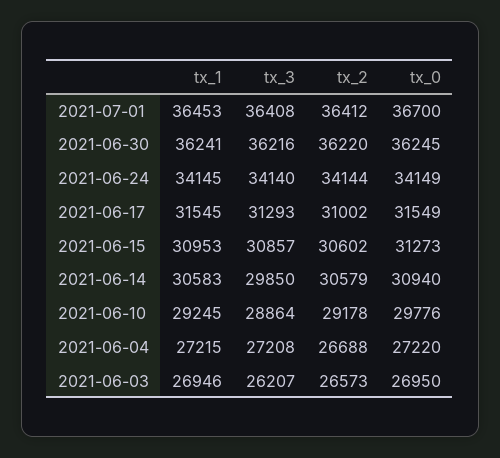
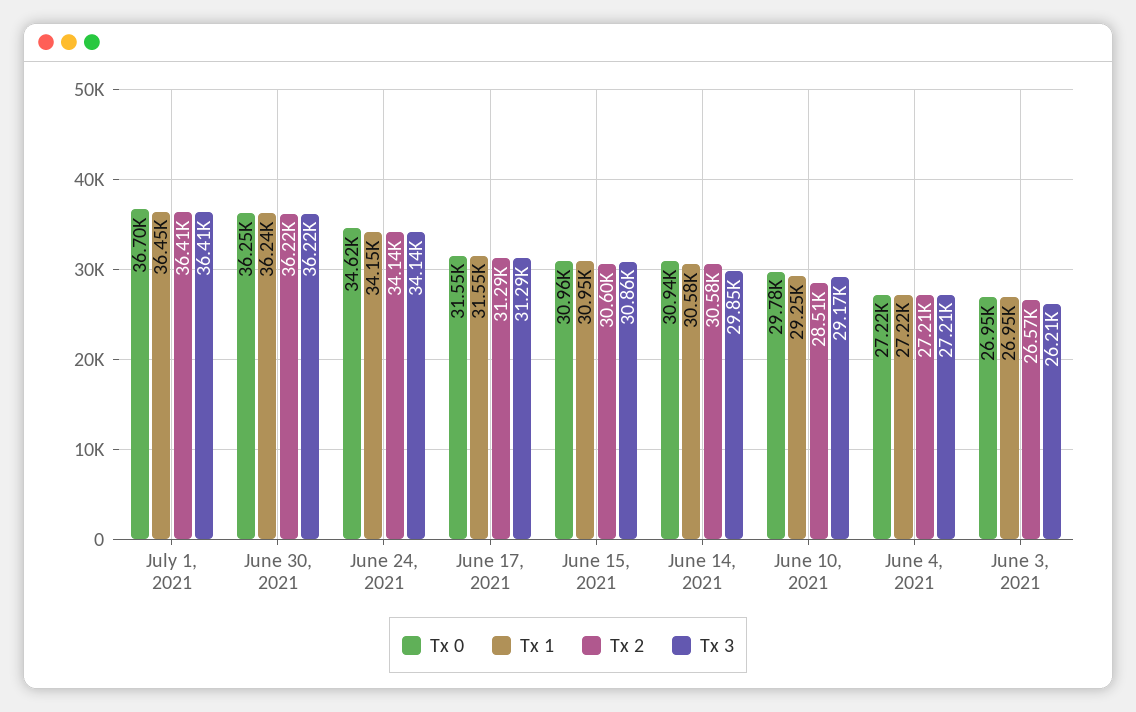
  {
    "tx_1": {
      "2021-07-01": 36453,
      "2021-06-30": 36241,
      "2021-06-24": 34145,
      "2021-06-17": 31545,
      "2021-06-15": 30953,
      "2021-06-14": 30583,
      "2021-06-10": 29245,
      "2021-06-04": 27215,
      "2021-06-03": 26946
    },
    "tx_3": {
      "2021-07-01": 36408,
      "2021-06-30": 36216,
      "2021-06-24": 34140,
      "2021-06-17": 31293,
      "2021-06-15": 30857,
      "2021-06-14": 29850,
-     "2021-06-10": 28864,
+     "2021-06-10": 29170,
      "2021-06-04": 27208,
      "2021-06-03": 26207
    },
    "tx_2": {
      "2021-07-01": 36412,
      "2021-06-30": 36220,
      "2021-06-24": 34144,
-     "2021-06-17": 31002,
+     "2021-06-17": 31290,
      "2021-06-15": 30602,
      "2021-06-14": 30579,
-     "2021-06-10": 29178,
+     "2021-06-10": 28510,
-     "2021-06-04": 26688,
+     "2021-06-04": 27210,
      "2021-06-03": 26573
    },
    "tx_0": {
      "2021-07-01": 36700,
      "2021-06-30": 36245,
-     "2021-06-24": 34149,
+     "2021-06-24": 34620,
      "2021-06-17": 31549,
-     "2021-06-15": 31273,
+     "2021-06-15": 30960,
      "2021-06-14": 30940,
      "2021-06-10": 29776,
      "2021-06-04": 27220,
      "2021-06-03": 26950
    }
  }

